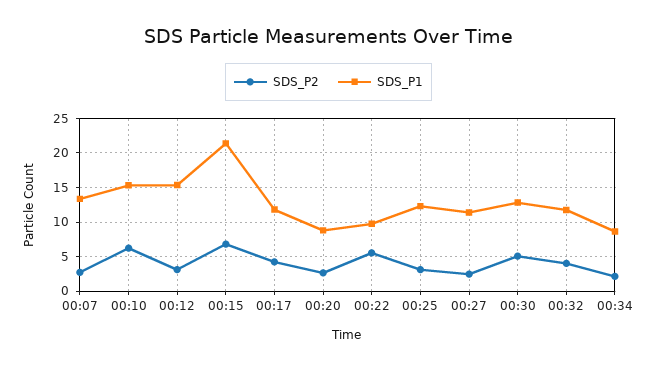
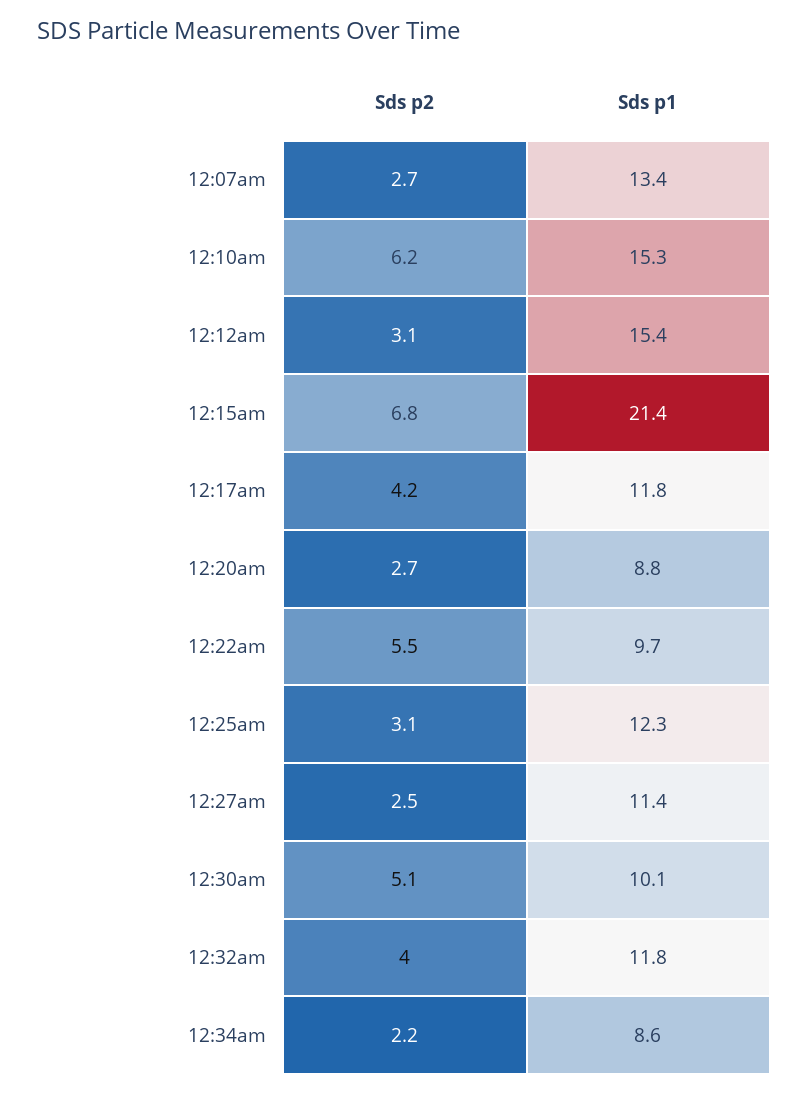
  {
    "SDS_P2": {
      "00:07": 2.7,
      "00:10": 6.2,
      "00:12": 3.1,
      "00:15": 6.8,
      "00:17": 4.2,
      "00:20": 2.7,
      "00:22": 5.5,
      "00:25": 3.1,
      "00:27": 2.5,
      "00:30": 5.1,
      "00:32": 4,
      "00:34": 2.2
    },
    "SDS_P1": {
      "00:07": 13.4,
      "00:10": 15.3,
      "00:12": 15.4,
      "00:15": 21.4,
      "00:17": 11.8,
      "00:20": 8.8,
      "00:22": 9.7,
      "00:25": 12.3,
      "00:27": 11.4,
-     "00:30": 13,
+     "00:30": 10.1,
      "00:32": 11.8,
      "00:34": 8.6
    }
  }

